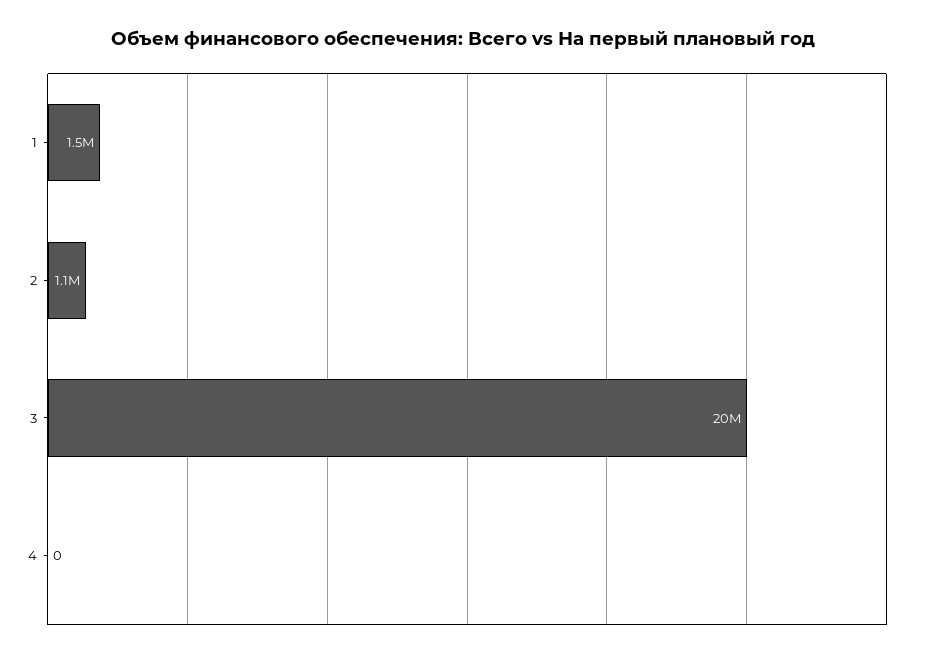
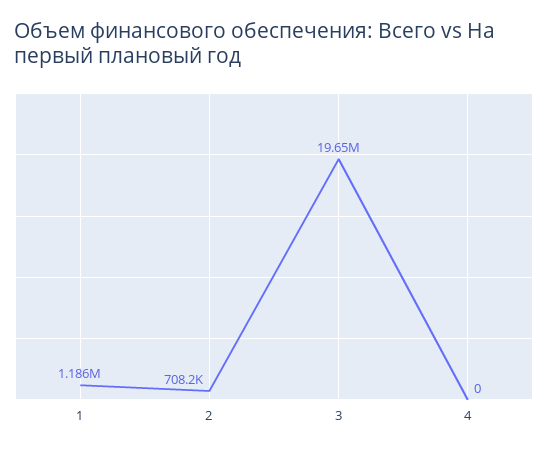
  {
-   "1": 1500000,
+   "1": 1186000,
-   "2": 1100000,
+   "2": 708200,
    "3": 19650000,
    "4": 0
  }

